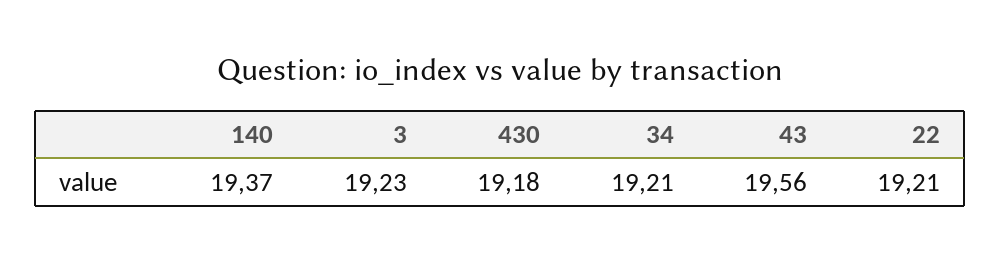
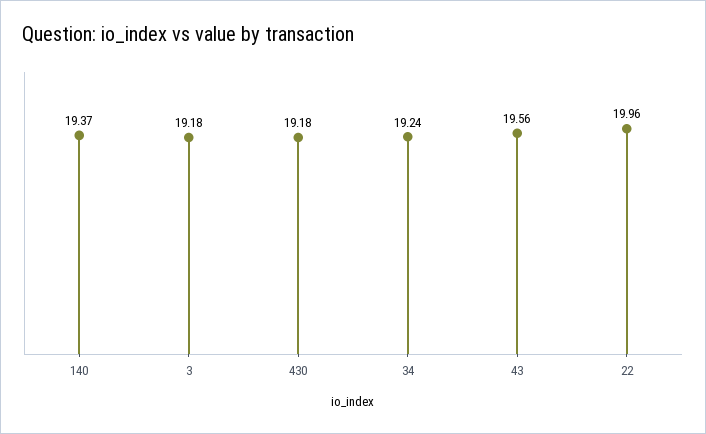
  {
    "140": 19.37,
-   "3": 19.23,
+   "3": 19.18,
    "430": 19.18,
-   "34": 19.21,
+   "34": 19.24,
    "43": 19.56,
-   "22": 19.21
+   "22": 19.96
  }

